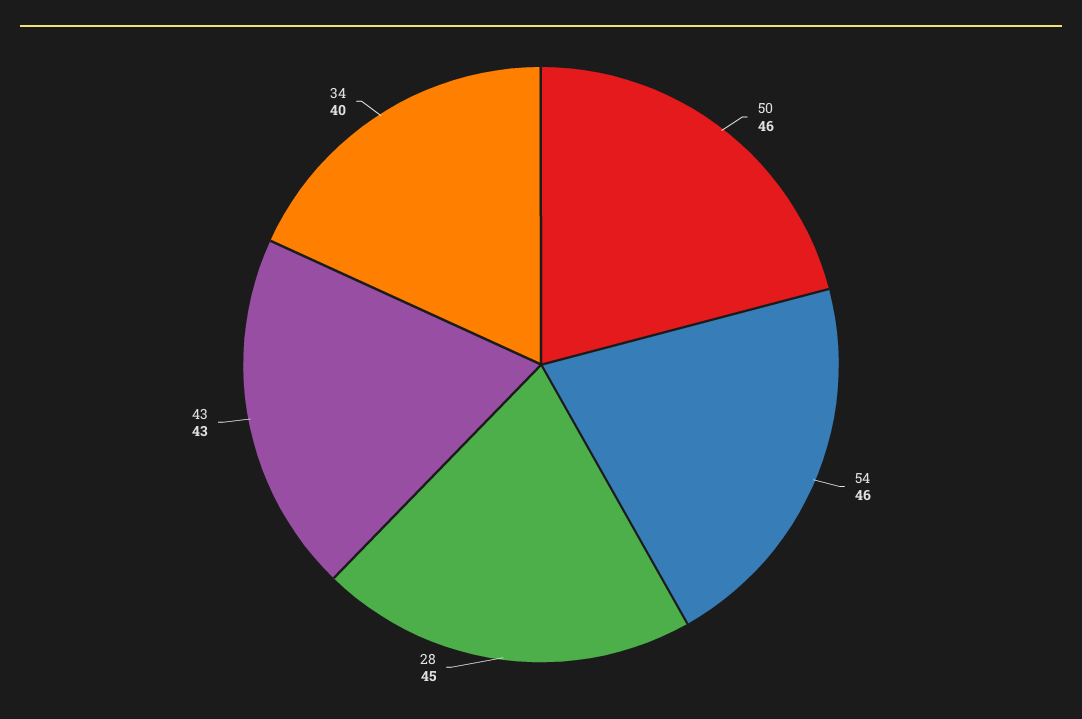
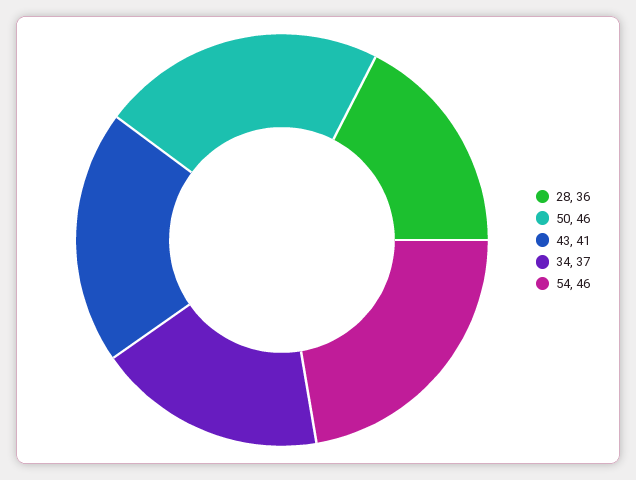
  {
    "50": 46,
    "54": 46,
-   "28": 45,
+   "28": 36,
-   "43": 43,
+   "43": 41,
-   "34": 40
+   "34": 37
  }

